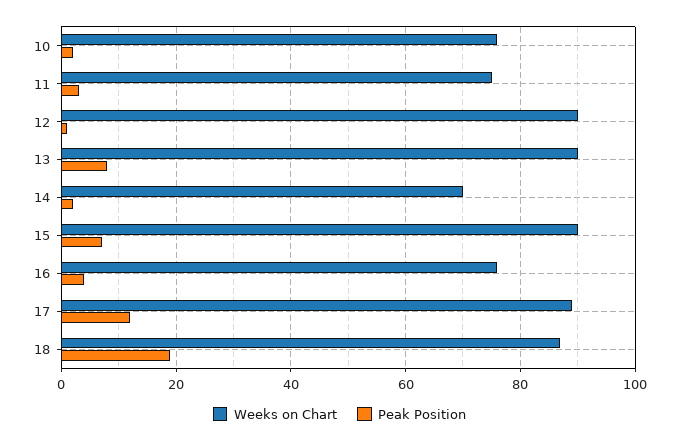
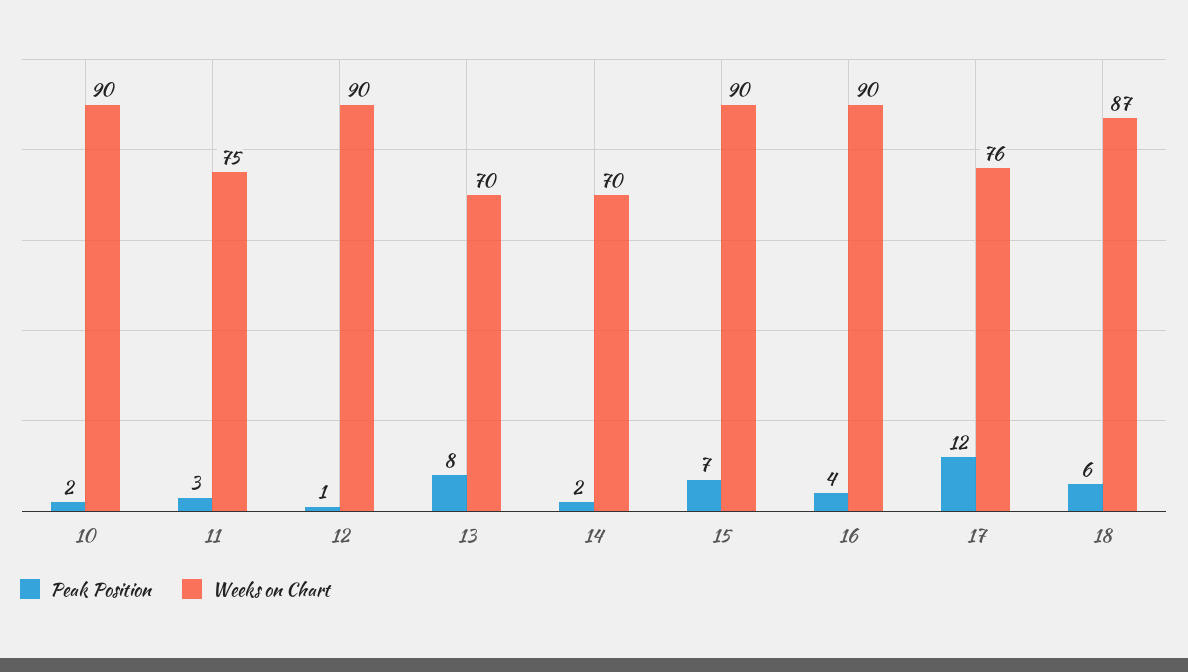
  {
    "Weeks on Chart": {
-     "10": 75,
+     "10": 90,
      "11": 75,
      "12": 90,
-     "13": 90,
+     "13": 70,
      "14": 70,
      "15": 90,
-     "16": 75,
+     "16": 90,
-     "17": 90,
+     "17": 76,
      "18": 87
    },
    "Peak Position": {
      "10": 2,
      "11": 3,
      "12": 1,
      "13": 8,
      "14": 2,
      "15": 7,
      "16": 4,
      "17": 12,
-     "18": 20
+     "18": 6
    }
  }

